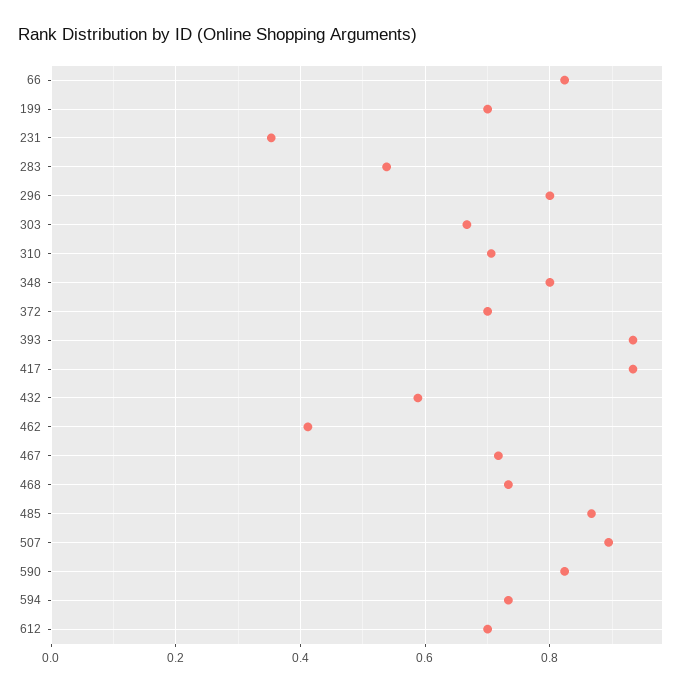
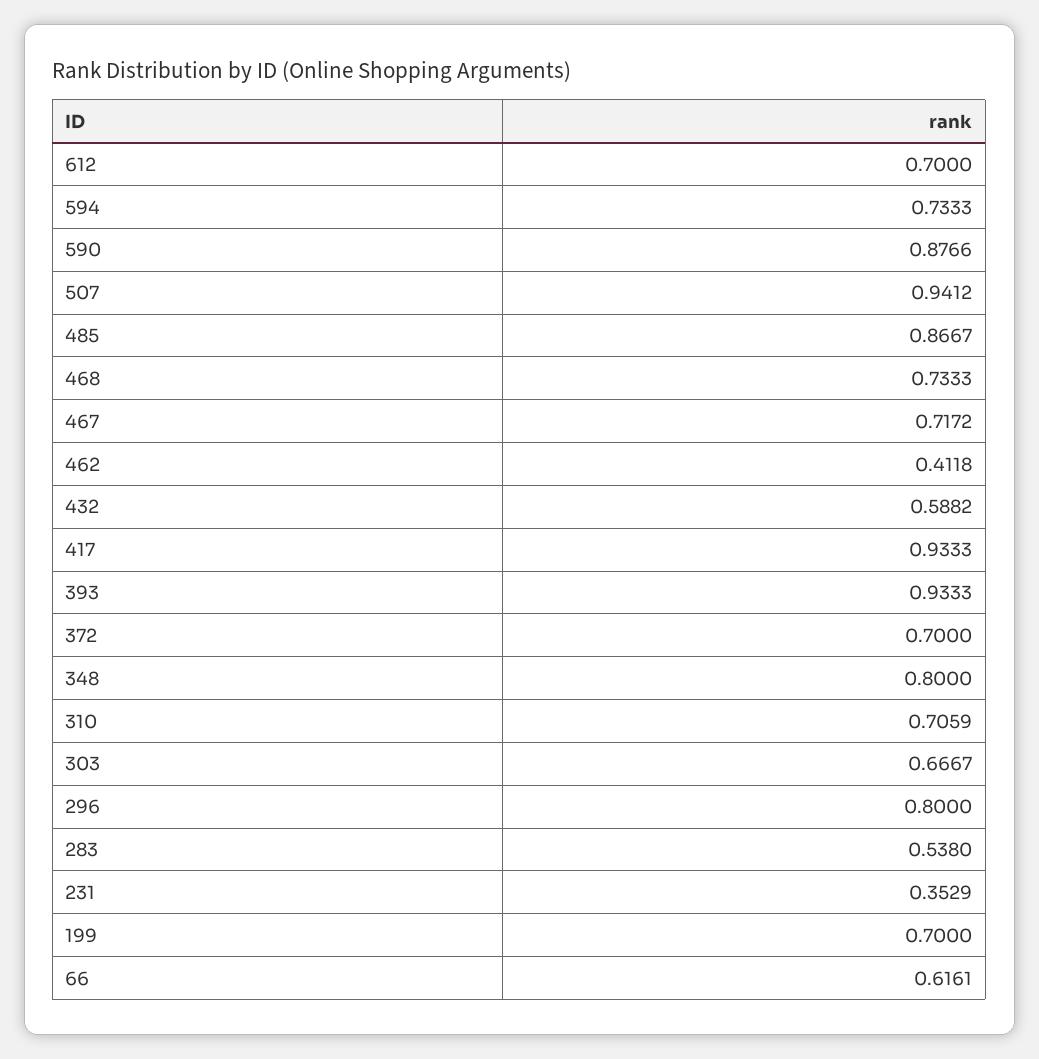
  {
-   "66": 0.82,
+   "66": 0.6161,
    "199": 0.7,
    "231": 0.3529,
    "283": 0.538,
    "296": 0.8,
    "303": 0.6667,
    "310": 0.7059,
    "348": 0.8,
    "372": 0.7,
    "393": 0.9333,
    "417": 0.9333,
    "432": 0.5882,
    "462": 0.4118,
    "467": 0.7172,
    "468": 0.7333,
    "485": 0.8667,
-   "507": 0.9,
+   "507": 0.9412,
-   "590": 0.82,
+   "590": 0.8766,
    "594": 0.7333,
    "612": 0.7
  }

